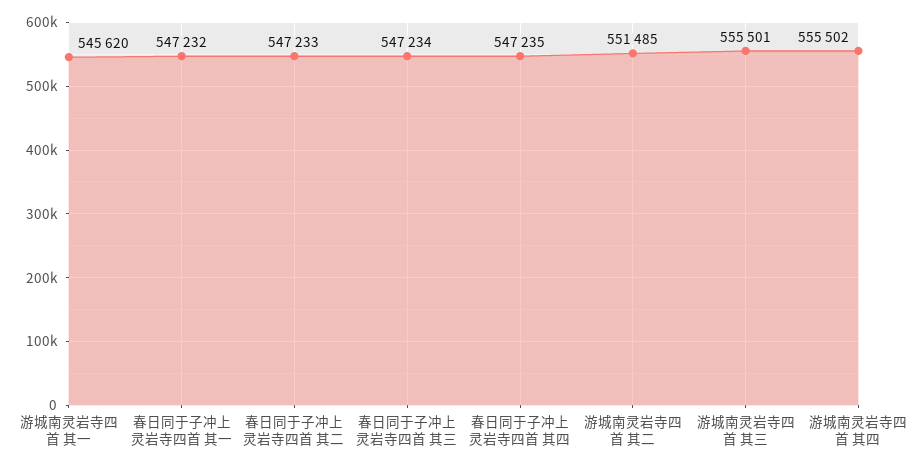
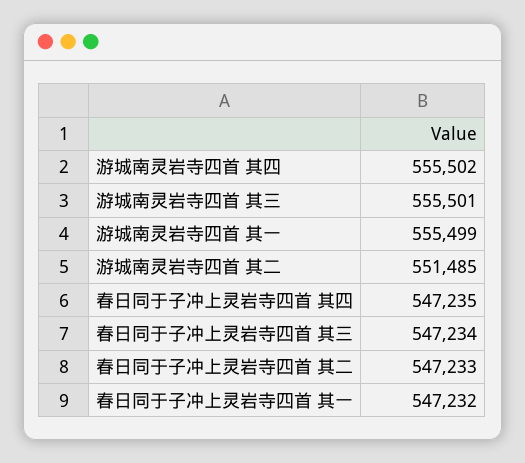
  {
-   "游城南灵岩寺四首 其一": 545620,
+   "游城南灵岩寺四首 其一": 555499,
    "春日同于子冲上灵岩寺四首 其一": 547232,
    "春日同于子冲上灵岩寺四首 其二": 547233,
    "春日同于子冲上灵岩寺四首 其三": 547234,
    "春日同于子冲上灵岩寺四首 其四": 547235,
    "游城南灵岩寺四首 其二": 551485,
    "游城南灵岩寺四首 其三": 555501,
    "游城南灵岩寺四首 其四": 555502
  }

